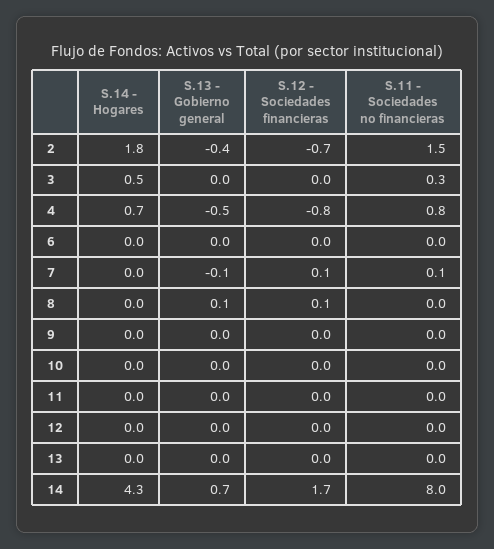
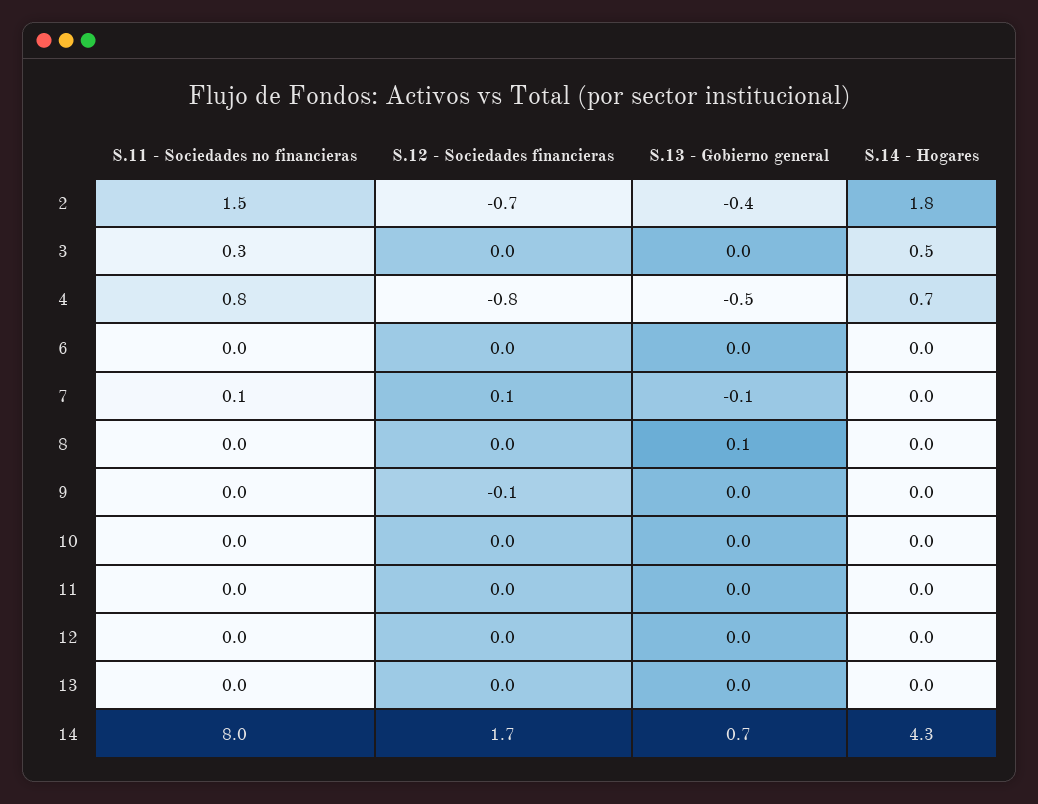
  {
    "S.14 - Hogares": {
      "2": 1.8,
      "3": 0.5,
      "4": 0.7,
      "6": 0,
      "7": 0,
      "8": 0,
      "9": 0,
      "10": 0,
      "11": 0,
      "12": 0,
      "13": 0,
      "14": 4.3
    },
    "S.13 - Gobierno general": {
      "2": -0.4,
      "3": 0,
      "4": -0.5,
      "6": 0,
      "7": -0.1,
      "8": 0.1,
      "9": 0,
      "10": 0,
      "11": 0,
      "12": 0,
      "13": 0,
      "14": 0.7
    },
    "S.12 - Sociedades financieras": {
      "2": -0.7,
      "3": 0,
      "4": -0.8,
      "6": 0,
      "7": 0.1,
-     "8": 0.1,
+     "8": 0,
-     "9": 0,
+     "9": -0.1,
      "10": 0,
      "11": 0,
      "12": 0,
      "13": 0,
      "14": 1.7
    },
    "S.11 - Sociedades no financieras": {
      "2": 1.5,
      "3": 0.3,
      "4": 0.8,
      "6": 0,
      "7": 0.1,
      "8": 0,
      "9": 0,
      "10": 0,
      "11": 0,
      "12": 0,
      "13": 0,
      "14": 8
    }
  }

